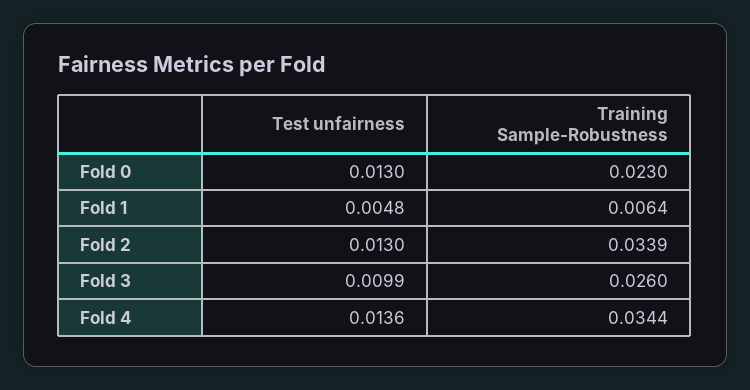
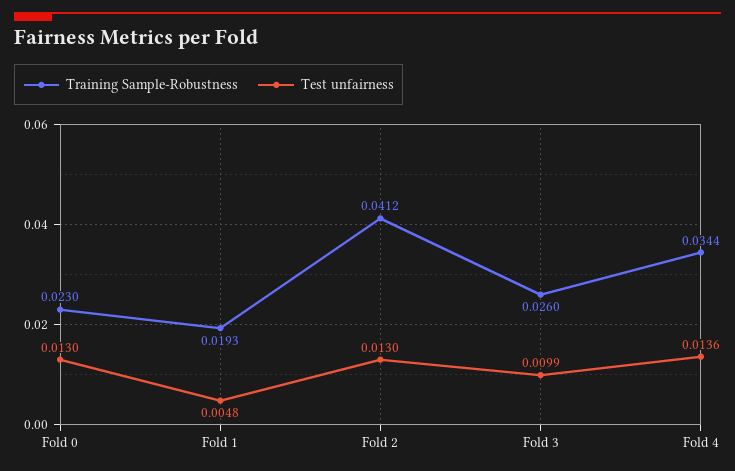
  {
    "Test unfairness": {
      "Fold 0": 0.013,
      "Fold 1": 0.0048,
      "Fold 2": 0.013,
      "Fold 3": 0.0099,
      "Fold 4": 0.0136
    },
    "Training Sample-Robustness": {
      "Fold 0": 0.023,
-     "Fold 1": 0.0064,
+     "Fold 1": 0.0193,
-     "Fold 2": 0.0339,
+     "Fold 2": 0.0412,
      "Fold 3": 0.026,
      "Fold 4": 0.0344
    }
  }

